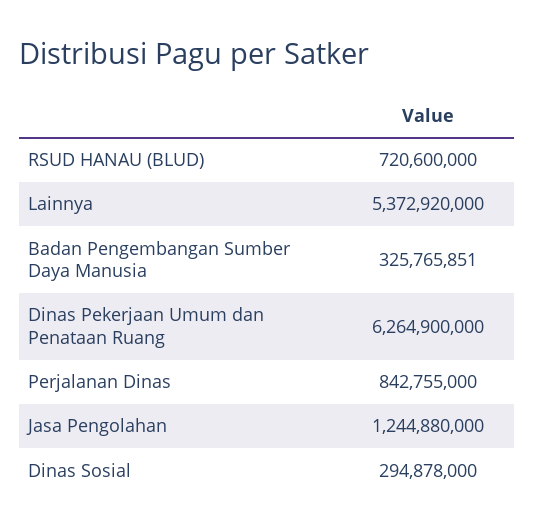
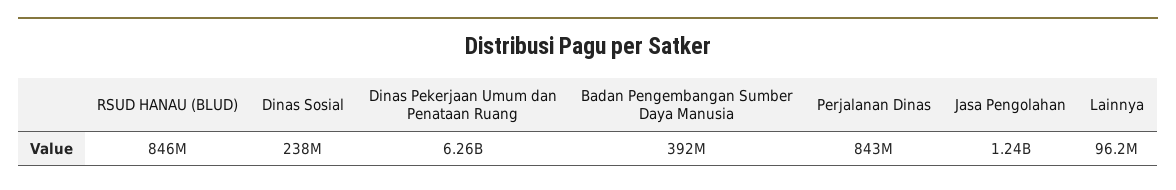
  {
-   "RSUD HANAU (BLUD)": 720600000,
+   "RSUD HANAU (BLUD)": 846000000,
-   "Lainnya": 5372920000,
+   "Lainnya": 96200000,
-   "Badan Pengembangan Sumber Daya Manusia": 325765851,
+   "Badan Pengembangan Sumber Daya Manusia": 392000000,
    "Dinas Pekerjaan Umum dan Penataan Ruang": 6264900000,
    "Perjalanan Dinas": 842755000,
    "Jasa Pengolahan": 1244880000,
-   "Dinas Sosial": 294878000
+   "Dinas Sosial": 238000000
  }

